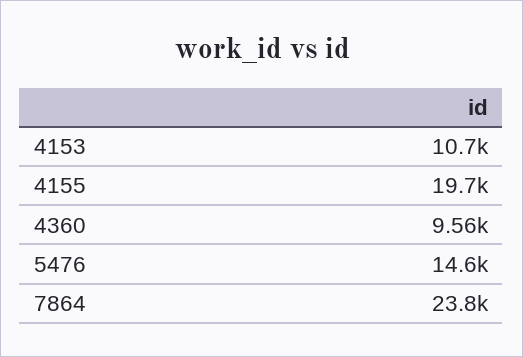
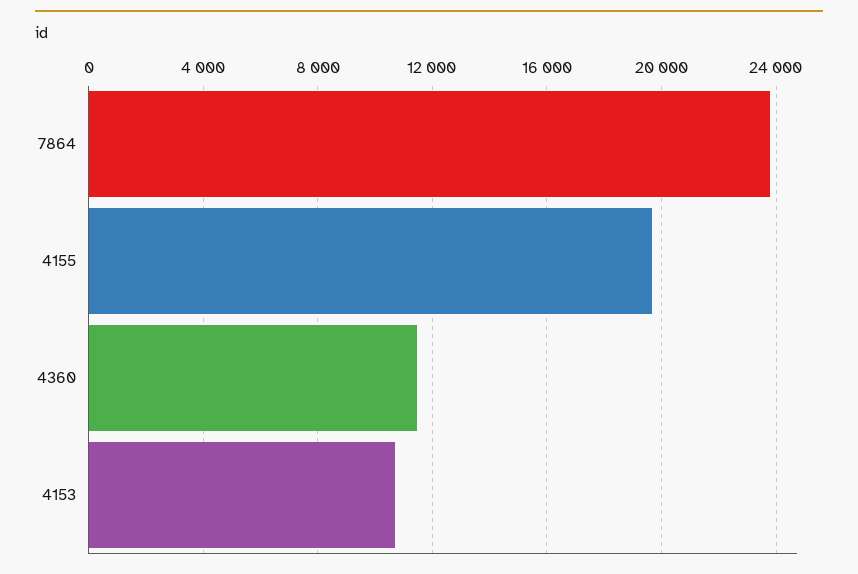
  {
    "4153": 10700,
    "4155": 19700,
-   "4360": 9560,
+   "4360": 11500,
-   "5476": 14600,
    "7864": 23800
  }

